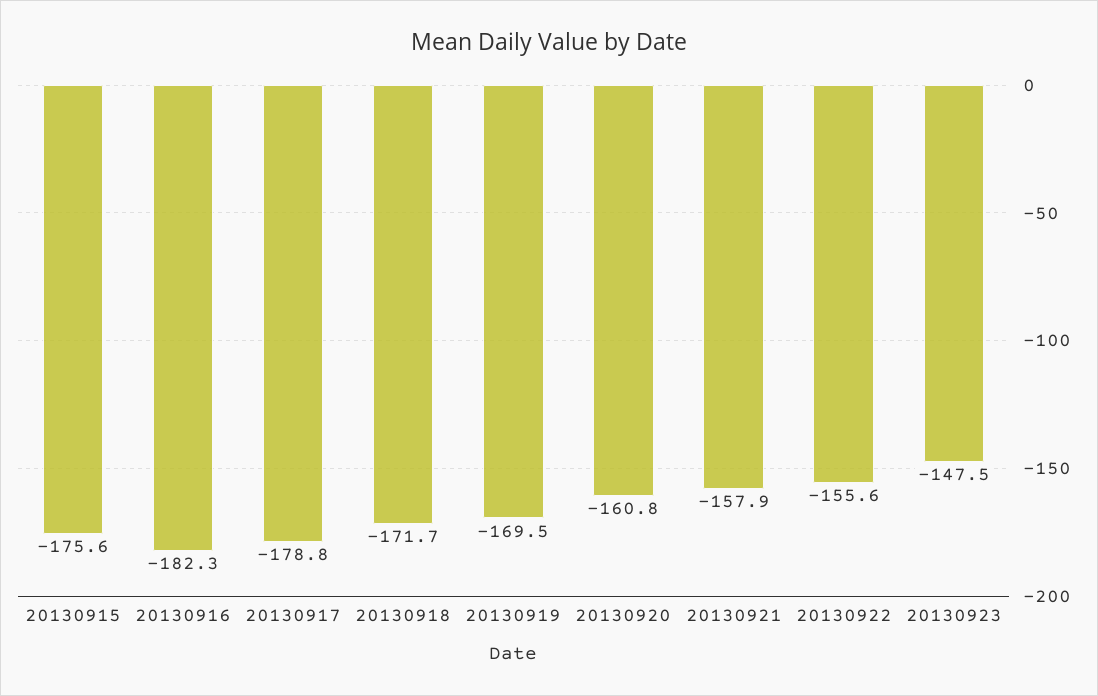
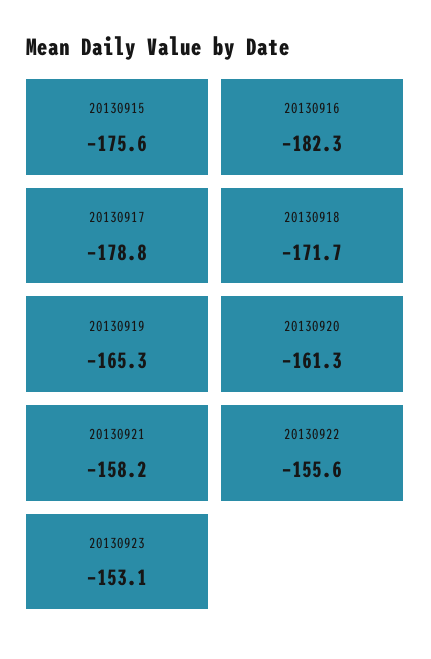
  {
    "20130915": -175.6,
    "20130916": -182.3,
    "20130917": -178.8,
    "20130918": -171.7,
-   "20130919": -169.5,
+   "20130919": -165.3,
-   "20130920": -160.8,
+   "20130920": -161.3,
-   "20130921": -157.9,
+   "20130921": -158.2,
    "20130922": -155.6,
-   "20130923": -147.5
+   "20130923": -153.1
  }

